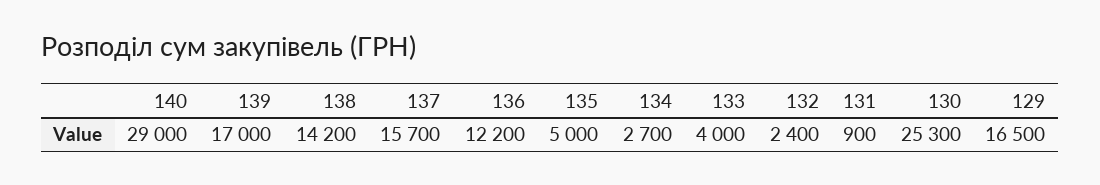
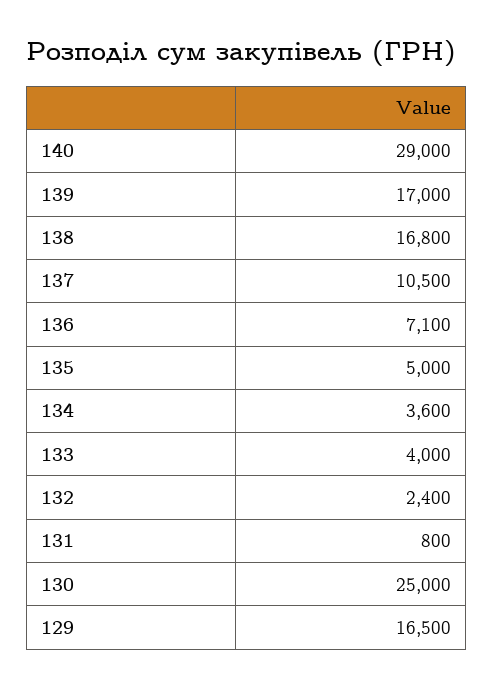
  {
    "140": 29000,
    "139": 17000,
-   "138": 14200,
+   "138": 16800,
-   "137": 15700,
+   "137": 10500,
-   "136": 12200,
+   "136": 7100,
    "135": 5000,
-   "134": 2700,
+   "134": 3600,
    "133": 4000,
    "132": 2400,
-   "131": 900,
+   "131": 800,
-   "130": 25300,
+   "130": 25000,
    "129": 16500
  }

